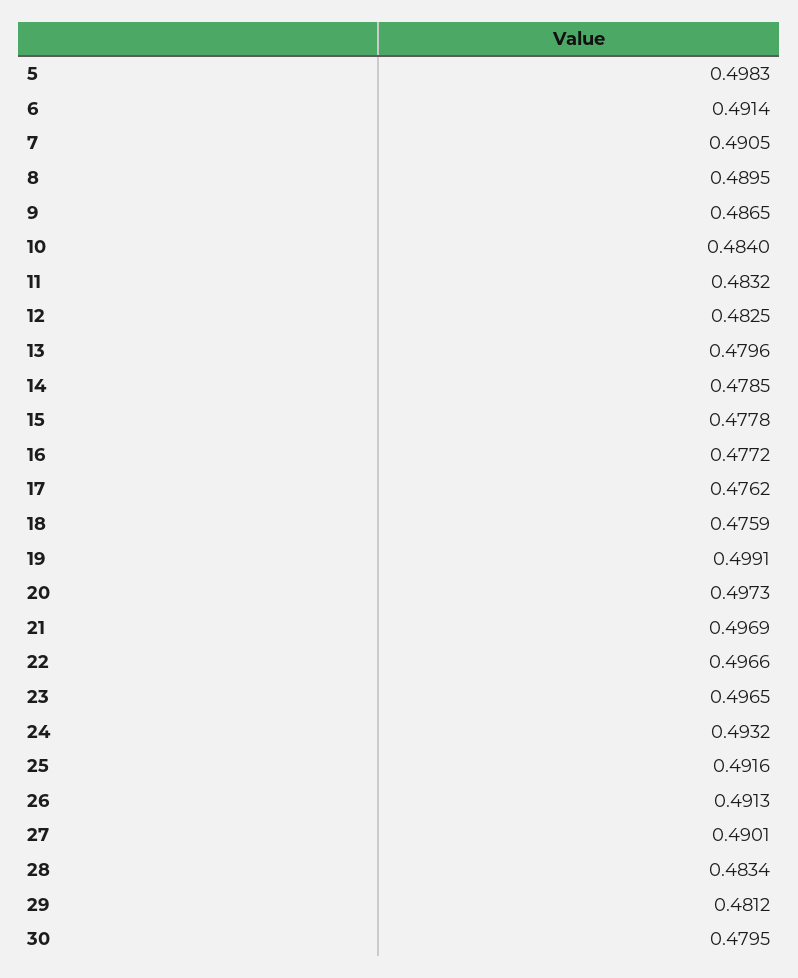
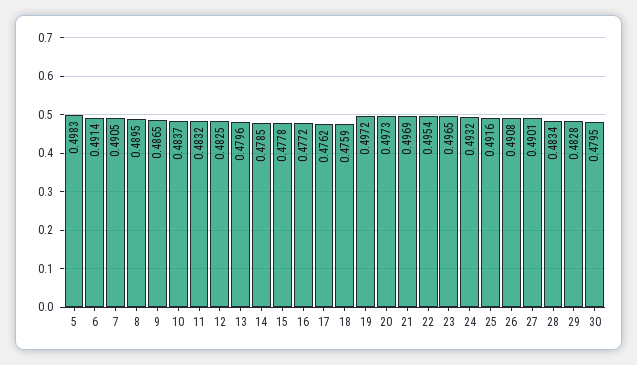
  {
    "5": 0.4983,
    "6": 0.4914,
    "7": 0.4905,
    "8": 0.4895,
    "9": 0.4865,
-   "10": 0.484,
+   "10": 0.4837,
    "11": 0.4832,
    "12": 0.4825,
    "13": 0.4796,
    "14": 0.4785,
    "15": 0.4778,
    "16": 0.4772,
    "17": 0.4762,
    "18": 0.4759,
-   "19": 0.4991,
+   "19": 0.4972,
    "20": 0.4973,
    "21": 0.4969,
-   "22": 0.4966,
+   "22": 0.4954,
    "23": 0.4965,
    "24": 0.4932,
    "25": 0.4916,
-   "26": 0.4913,
+   "26": 0.4908,
    "27": 0.4901,
    "28": 0.4834,
-   "29": 0.4812,
+   "29": 0.4828,
    "30": 0.4795
  }

